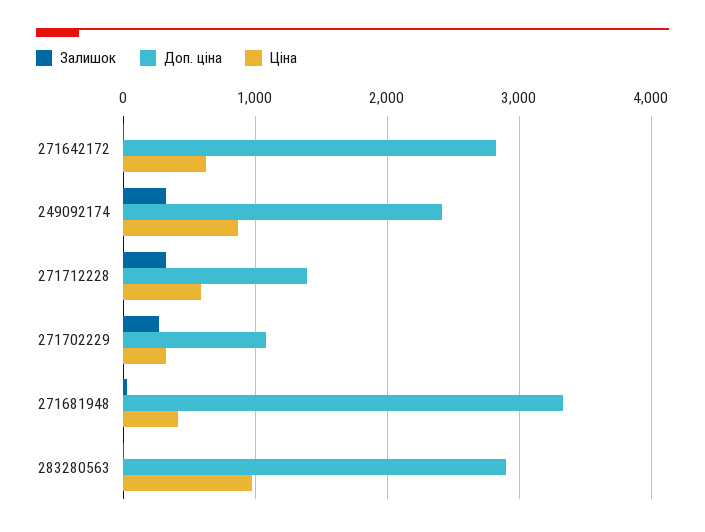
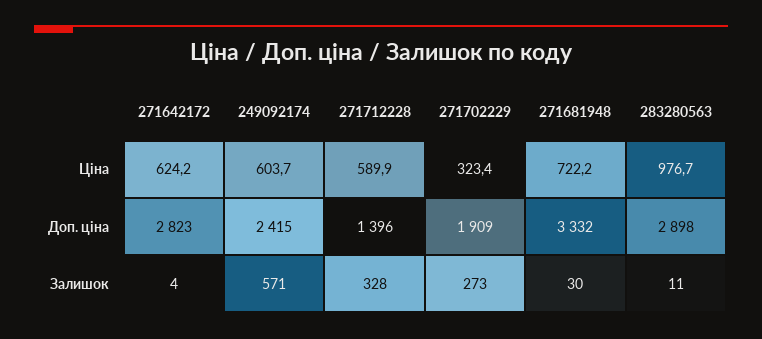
  {
    "Залишок": {
      "271642172": 4,
-     "249092174": 300,
+     "249092174": 571,
      "271712228": 328,
      "271702229": 273,
      "271681948": 30,
      "283280563": 11
    },
    "Доп. ціна": {
      "271642172": 2823,
      "249092174": 2415,
      "271712228": 1396,
-     "271702229": 1100,
+     "271702229": 1909,
      "271681948": 3332,
      "283280563": 2898
    },
    "Ціна": {
      "271642172": 624.2,
-     "249092174": 900,
+     "249092174": 603.7,
      "271712228": 589.9,
      "271702229": 323.4,
-     "271681948": 400,
+     "271681948": 722.2,
      "283280563": 976.7
    }
  }

